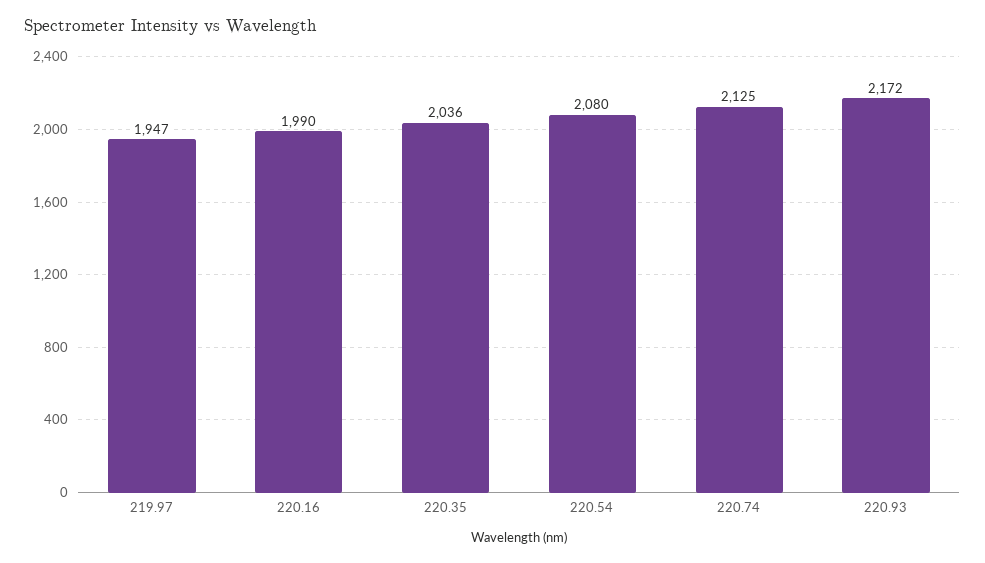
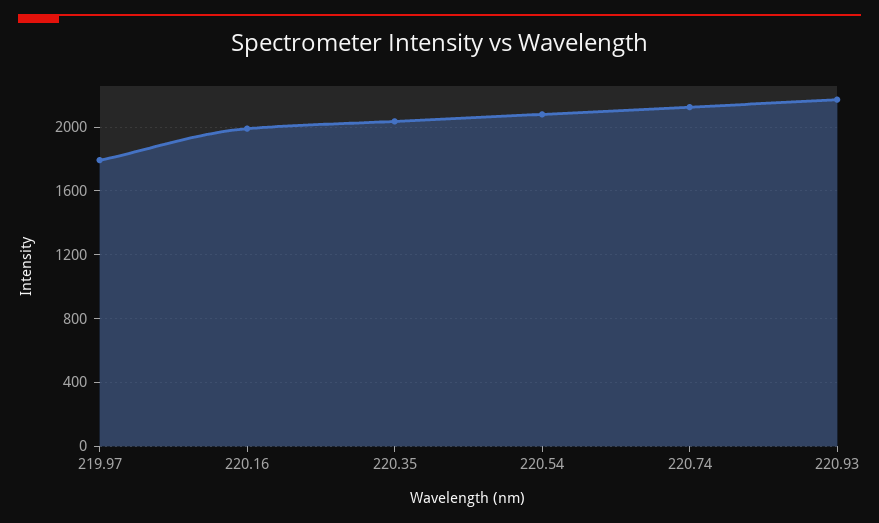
  {
-   "219.97": 1947,
+   "219.97": 1800,
    "220.16": 1990,
    "220.35": 2036,
    "220.54": 2080,
    "220.74": 2125,
    "220.93": 2172
  }

